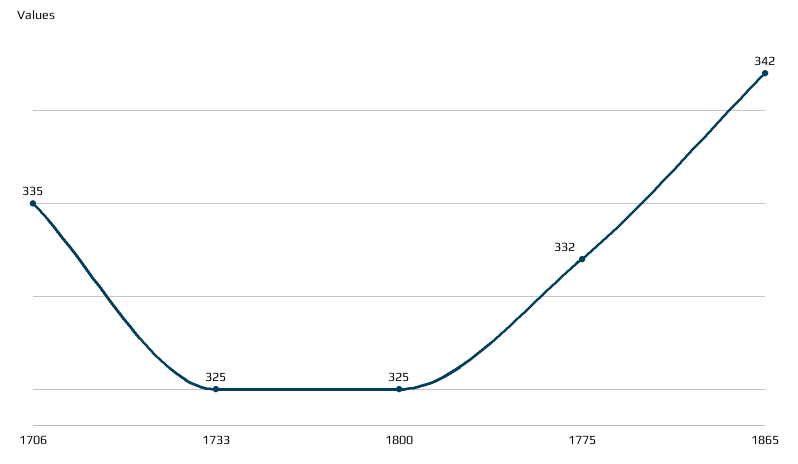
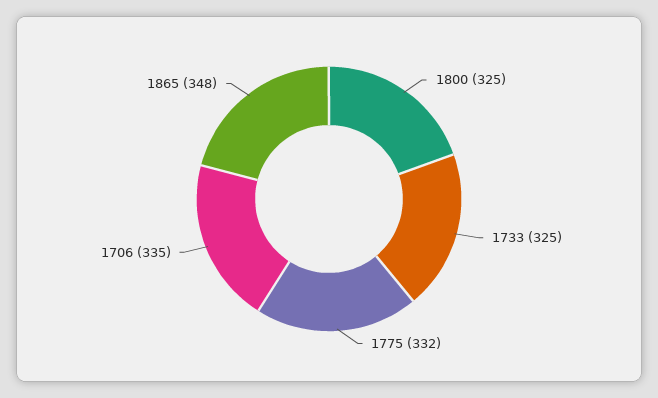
  {
    "1706": 335,
    "1733": 325,
    "1800": 325,
    "1775": 332,
-   "1865": 342
+   "1865": 348
  }

